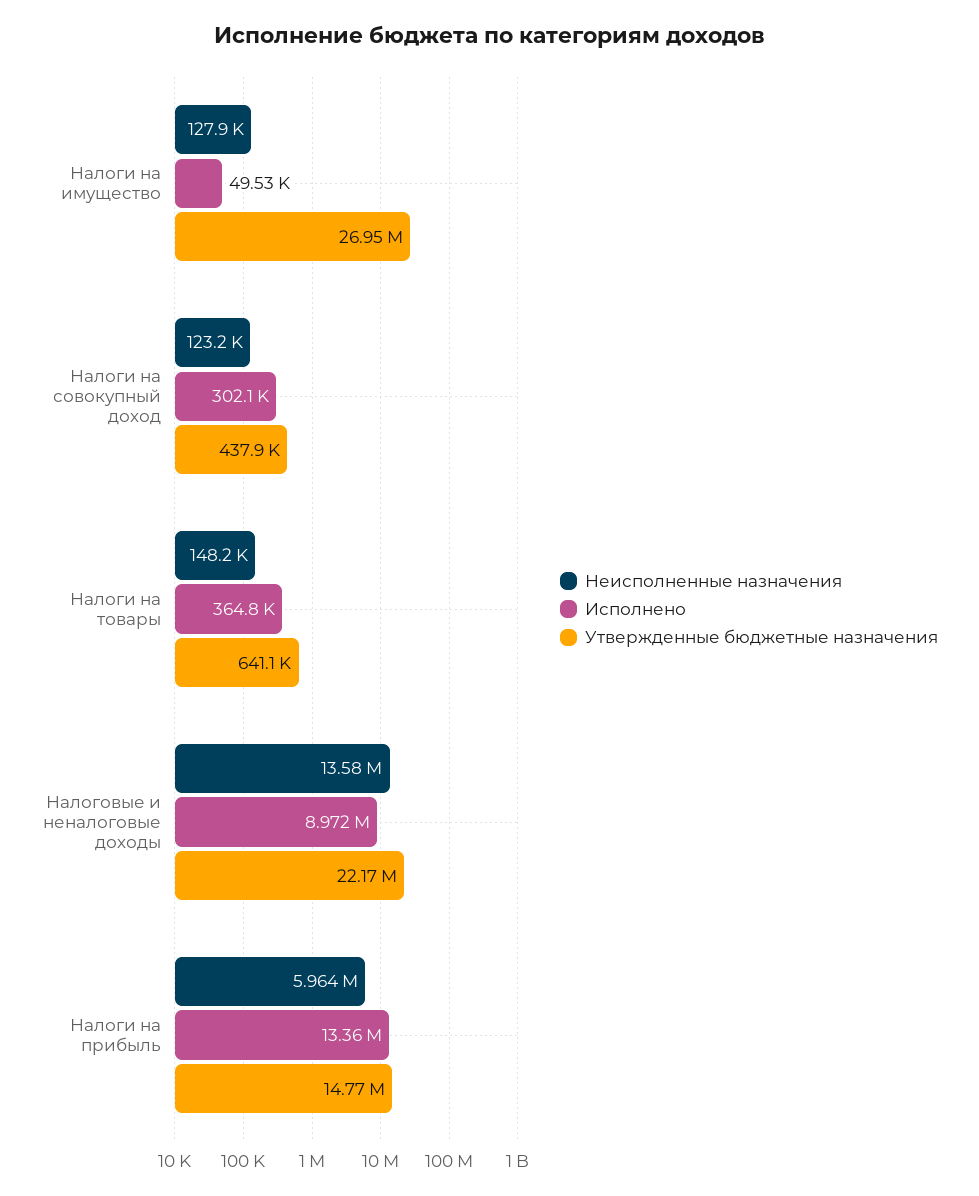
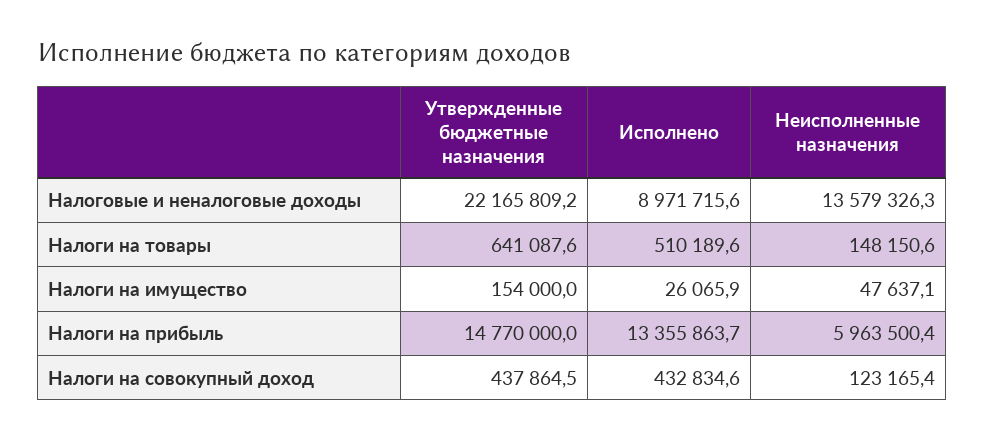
  {
    "Неисполненные назначения": {
-     "Налоги на имущество": 127900,
+     "Налоги на имущество": 47637.1,
      "Налоги на совокупный доход": 123165.4,
      "Налоги на товары": 148150.6,
      "Налоговые и неналоговые доходы": 13579326.3,
      "Налоги на прибыль": 5963500.4
    },
    "Исполнено": {
-     "Налоги на имущество": 49530,
+     "Налоги на имущество": 26065.9,
-     "Налоги на совокупный доход": 302100,
+     "Налоги на совокупный доход": 432834.6,
-     "Налоги на товары": 364800,
+     "Налоги на товары": 510189.6,
      "Налоговые и неналоговые доходы": 8971715.6,
      "Налоги на прибыль": 13355863.7
    },
    "Утвержденные бюджетные назначения": {
-     "Налоги на имущество": 26950000,
+     "Налоги на имущество": 154000,
      "Налоги на совокупный доход": 437864.5,
      "Налоги на товары": 641087.6,
      "Налоговые и неналоговые доходы": 22165809.2,
      "Налоги на прибыль": 14770000
    }
  }

